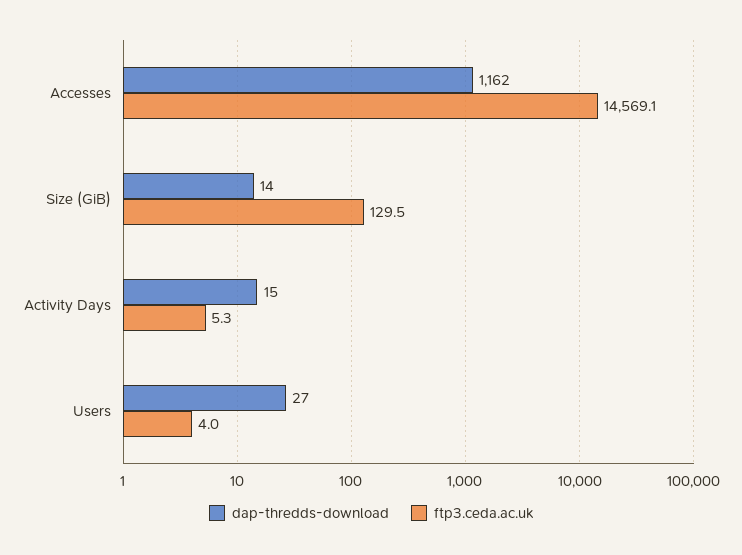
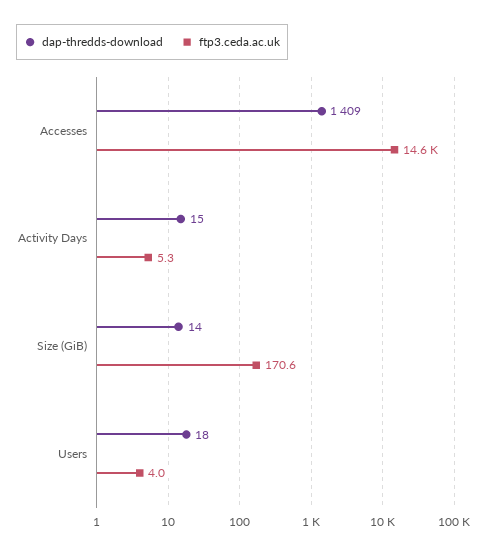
  {
    "dap-thredds-download": {
-     "Accesses": 1162,
+     "Accesses": 1409,
      "Size (GiB)": 14,
      "Activity Days": 15,
-     "Users": 27
+     "Users": 18
    },
    "ftp3.ceda.ac.uk": {
      "Accesses": 14569.1,
-     "Size (GiB)": 129.5,
+     "Size (GiB)": 170.6,
      "Activity Days": 5.3,
      "Users": 4
    }
  }

